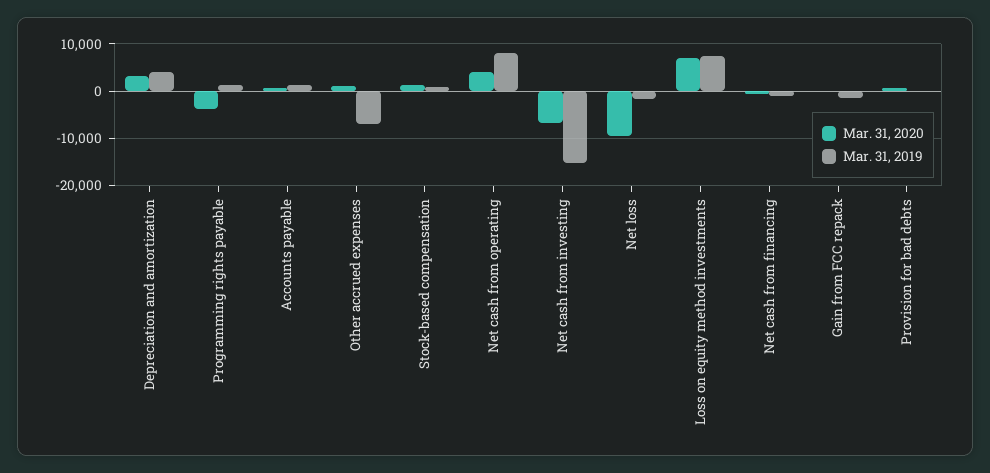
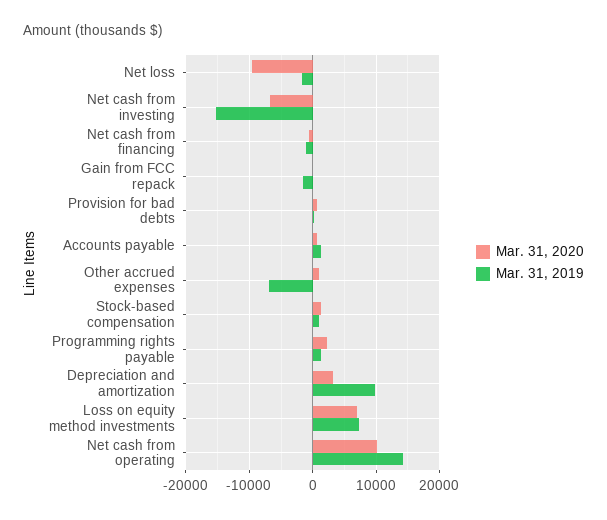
  {
    "Mar. 31, 2020": {
      "Depreciation and amortization": 3000,
-     "Programming rights payable": -4000,
+     "Programming rights payable": 2000,
      "Accounts payable": 1000,
      "Other accrued expenses": 1000,
      "Stock-based compensation": 1000,
-     "Net cash from operating": 4000,
+     "Net cash from operating": 10000,
      "Net cash from investing": -7000,
      "Net loss": -10000,
      "Loss on equity method investments": 7000,
      "Net cash from financing": -1000,
      "Gain from FCC repack": 0,
      "Provision for bad debts": 1000
    },
    "Mar. 31, 2019": {
-     "Depreciation and amortization": 4000,
+     "Depreciation and amortization": 10000,
      "Programming rights payable": 1000,
      "Accounts payable": 1000,
      "Other accrued expenses": -7000,
      "Stock-based compensation": 1000,
-     "Net cash from operating": 8000,
+     "Net cash from operating": 14000,
      "Net cash from investing": -15000,
      "Net loss": -2000,
      "Loss on equity method investments": 7000,
      "Net cash from financing": -1000,
      "Gain from FCC repack": -1000,
      "Provision for bad debts": 0
    }
  }

